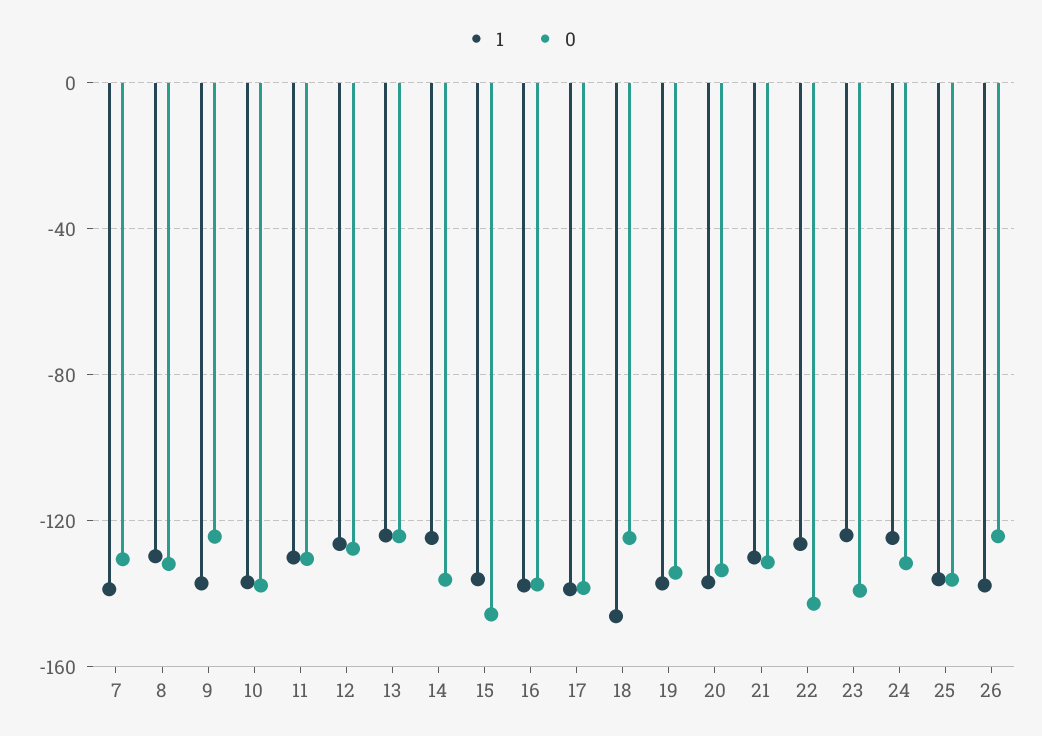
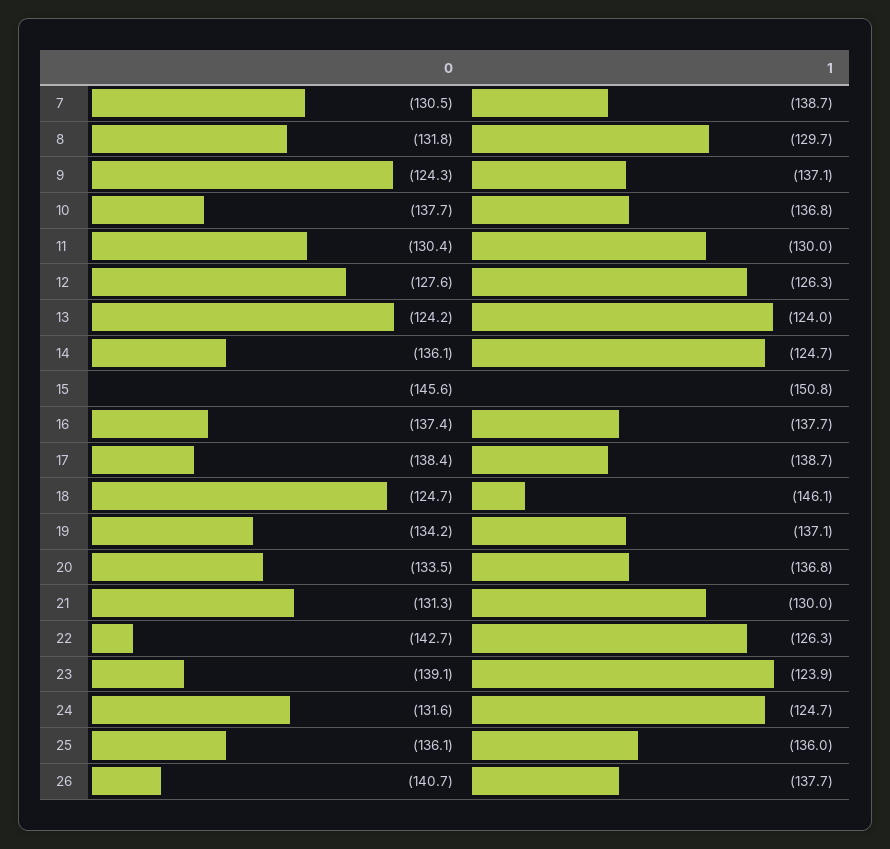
  {
    "1": {
      "7": -138.7,
      "8": -129.7,
      "9": -137.1,
      "10": -136.8,
      "11": -130,
      "12": -126.3,
      "13": -124,
      "14": -124.7,
-     "15": -135,
+     "15": -150.8,
      "16": -137.7,
      "17": -138.7,
      "18": -146.1,
      "19": -137.1,
      "20": -136.8,
      "21": -130,
      "22": -126.3,
      "23": -123.9,
      "24": -124.7,
      "25": -136,
      "26": -137.7
    },
    "0": {
      "7": -130.5,
      "8": -131.8,
      "9": -124.3,
      "10": -137.7,
      "11": -130.4,
      "12": -127.6,
      "13": -124.2,
      "14": -136.1,
      "15": -145.6,
      "16": -137.4,
      "17": -138.4,
      "18": -124.7,
      "19": -134.2,
      "20": -133.5,
      "21": -131.3,
      "22": -142.7,
      "23": -139.1,
      "24": -131.6,
      "25": -136.1,
-     "26": -125
+     "26": -140.7
    }
  }

